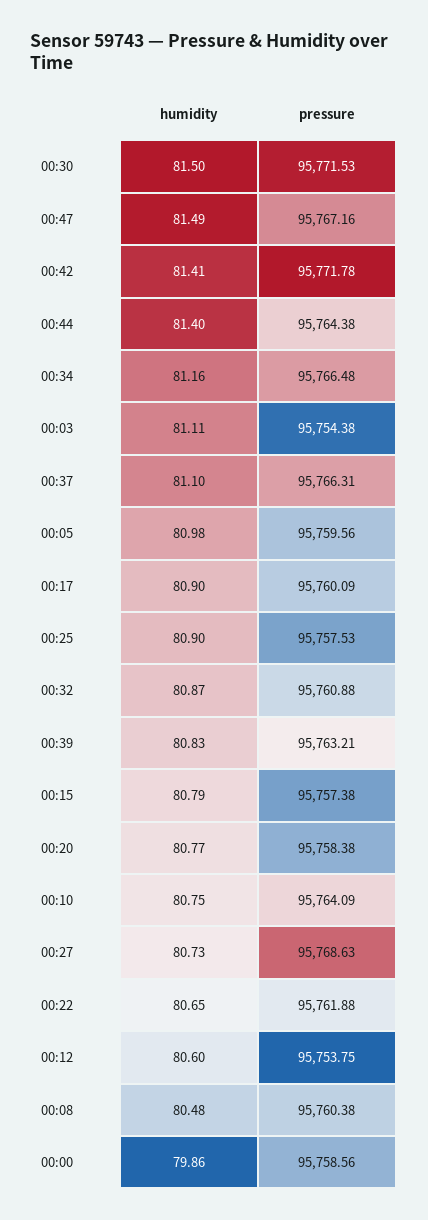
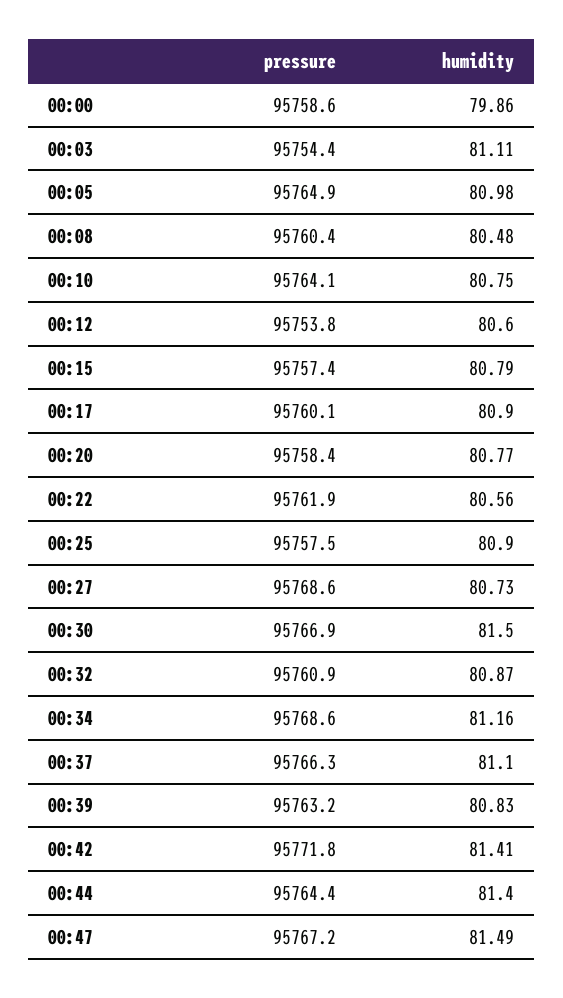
  {
    "humidity": {
      "00:30": 81.5,
      "00:47": 81.49,
      "00:42": 81.41,
      "00:44": 81.4,
      "00:34": 81.16,
      "00:03": 81.11,
      "00:37": 81.1,
      "00:05": 80.98,
      "00:17": 80.9,
      "00:25": 80.9,
      "00:32": 80.87,
      "00:39": 80.83,
      "00:15": 80.79,
      "00:20": 80.77,
      "00:10": 80.75,
      "00:27": 80.73,
-     "00:22": 80.65,
+     "00:22": 80.56,
      "00:12": 80.6,
      "00:08": 80.48,
      "00:00": 79.86
    },
    "pressure": {
-     "00:30": 95771.53,
+     "00:30": 95766.9,
      "00:47": 95767.16,
      "00:42": 95771.78,
      "00:44": 95764.38,
-     "00:34": 95766.48,
+     "00:34": 95768.6,
      "00:03": 95754.38,
      "00:37": 95766.31,
-     "00:05": 95759.56,
+     "00:05": 95764.9,
      "00:17": 95760.09,
      "00:25": 95757.53,
      "00:32": 95760.88,
      "00:39": 95763.21,
      "00:15": 95757.38,
      "00:20": 95758.38,
      "00:10": 95764.09,
      "00:27": 95768.63,
      "00:22": 95761.88,
      "00:12": 95753.75,
      "00:08": 95760.38,
      "00:00": 95758.56
    }
  }

